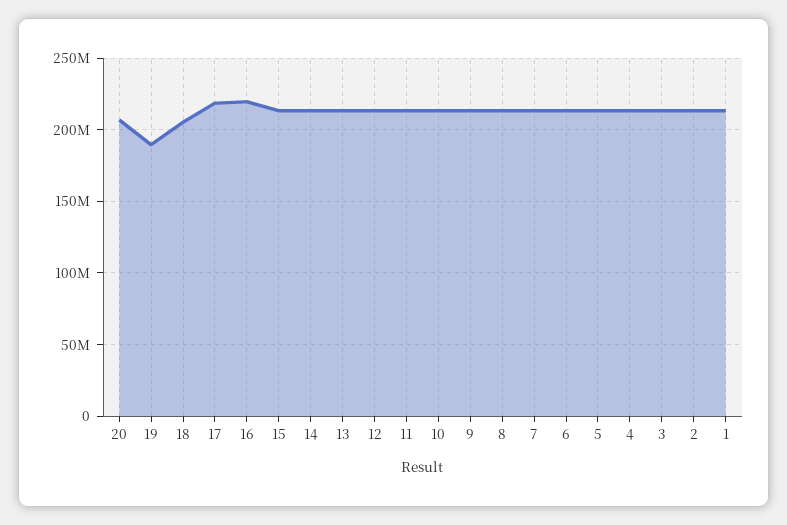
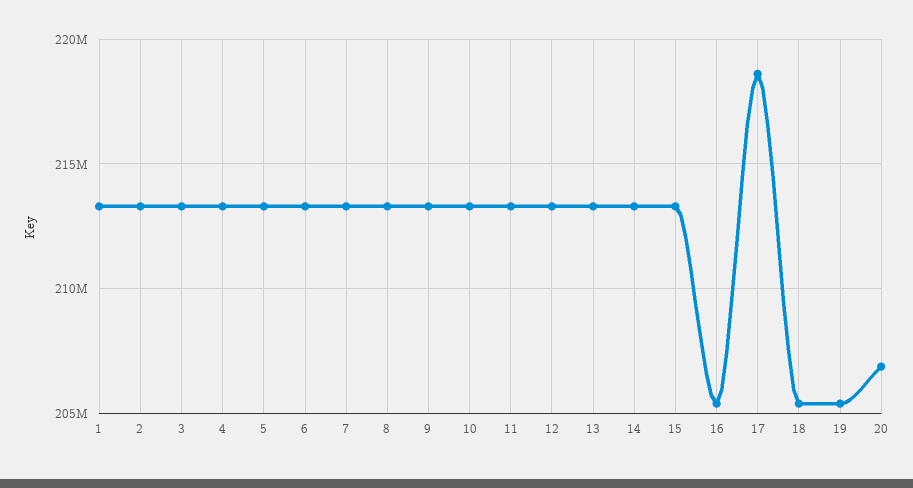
  {
    "20": 207000000,
-   "19": 190000000,
+   "19": 205500000,
    "18": 205500000,
    "17": 218500000,
-   "16": 220000000,
+   "16": 205500000,
    "15": 213500000,
    "14": 213500000,
    "13": 213500000,
    "12": 213500000,
    "11": 213500000,
    "10": 213500000,
    "9": 213500000,
    "8": 213500000,
    "7": 213500000,
    "6": 213500000,
    "5": 213500000,
    "4": 213500000,
    "3": 213500000,
    "2": 213500000,
    "1": 213500000
  }

